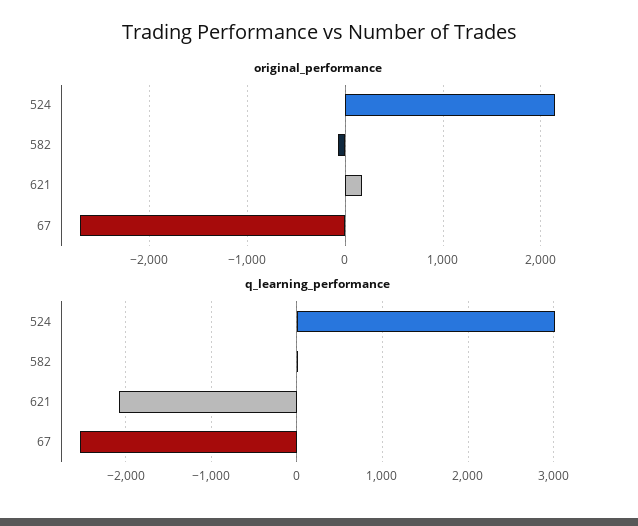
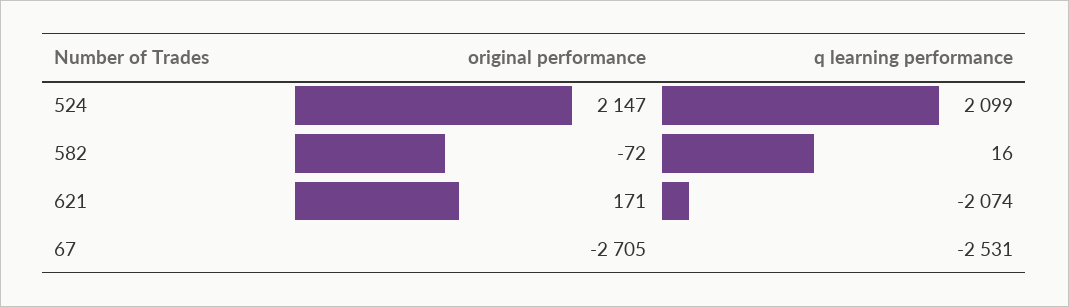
  {
    "original_performance": {
      "524": 2147,
      "582": -72,
      "621": 171,
      "67": -2705
    },
    "q_learning_performance": {
-     "524": 3000,
+     "524": 2099,
      "582": 16,
      "621": -2074,
      "67": -2531
    }
  }

